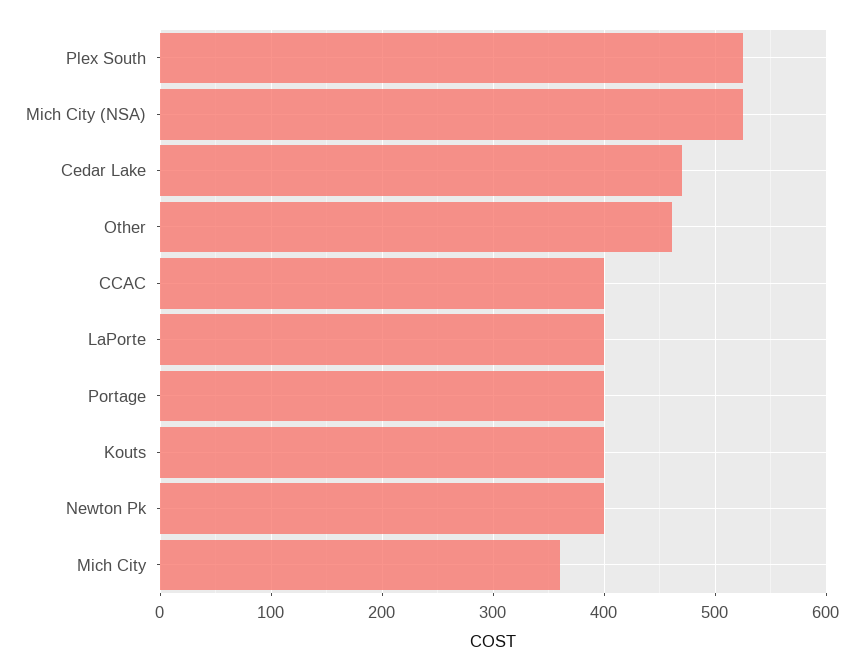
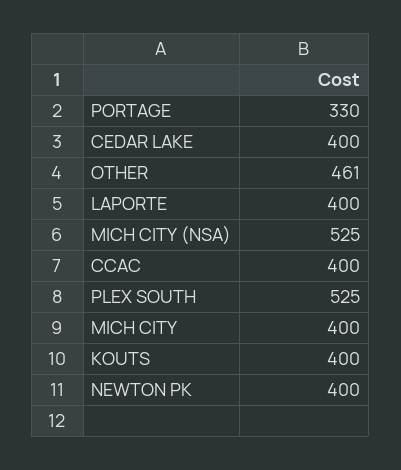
  {
    "Plex South": 525,
    "Mich City (NSA)": 525,
-   "Cedar Lake": 470,
+   "Cedar Lake": 400,
    "Other": 461,
    "CCAC": 400,
    "LaPorte": 400,
-   "Portage": 400,
+   "Portage": 330,
    "Kouts": 400,
    "Newton Pk": 400,
-   "Mich City": 360
+   "Mich City": 400
  }

